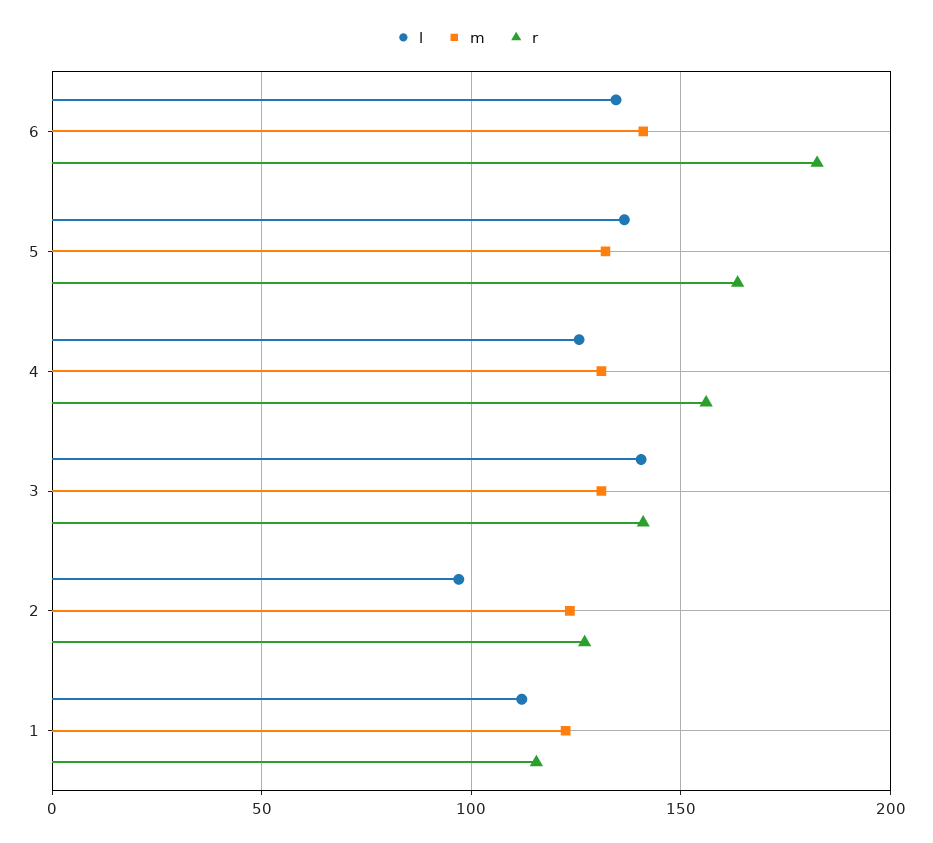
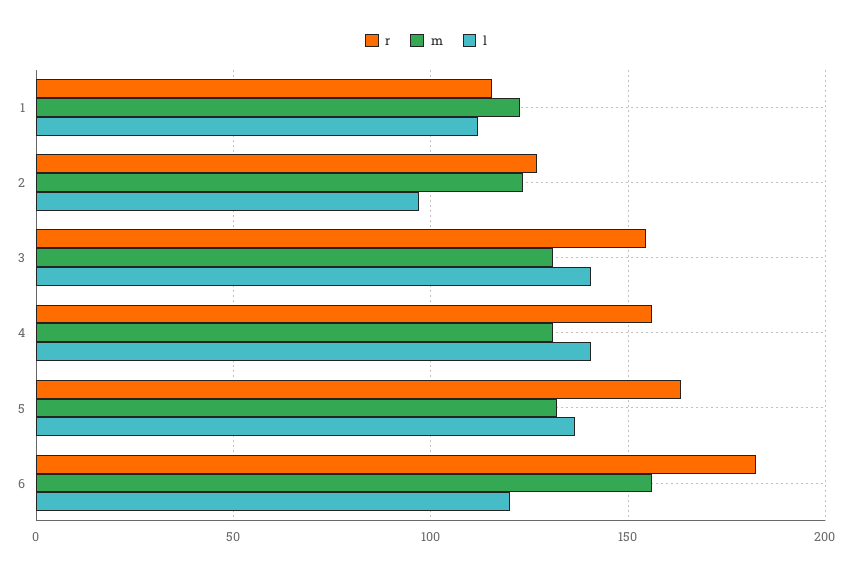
  {
    "l": {
-     "6": 135,
+     "6": 120,
      "5": 135,
-     "4": 125,
+     "4": 140,
      "3": 140,
      "2": 95,
      "1": 110
    },
    "m": {
-     "6": 140,
+     "6": 155,
      "5": 130,
      "4": 130,
      "3": 130,
      "2": 125,
      "1": 125
    },
    "r": {
      "6": 185,
      "5": 165,
      "4": 155,
-     "3": 140,
+     "3": 155,
      "2": 125,
      "1": 115
    }
  }

